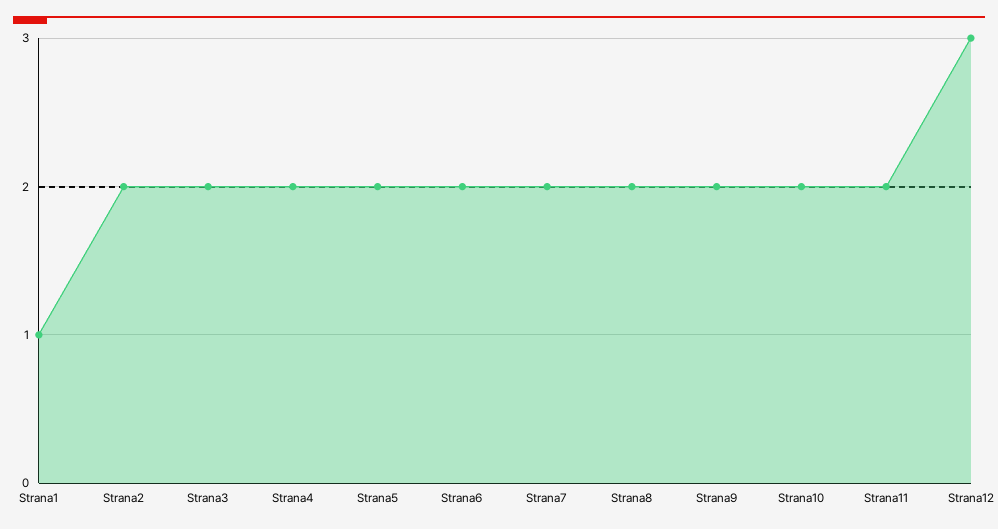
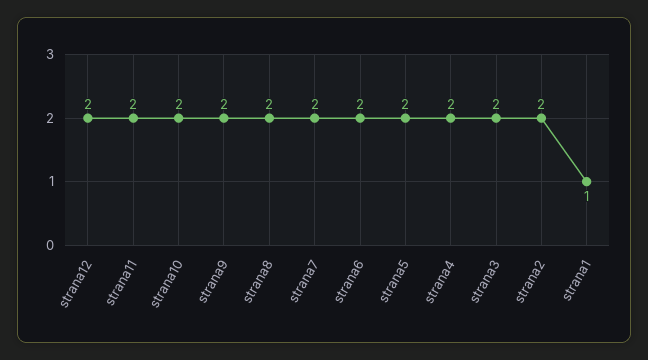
  {
    "Strana1": 1,
    "Strana2": 2,
    "Strana3": 2,
    "Strana4": 2,
    "Strana5": 2,
    "Strana6": 2,
    "Strana7": 2,
    "Strana8": 2,
    "Strana9": 2,
    "Strana10": 2,
    "Strana11": 2,
-   "Strana12": 3
+   "Strana12": 2
  }

